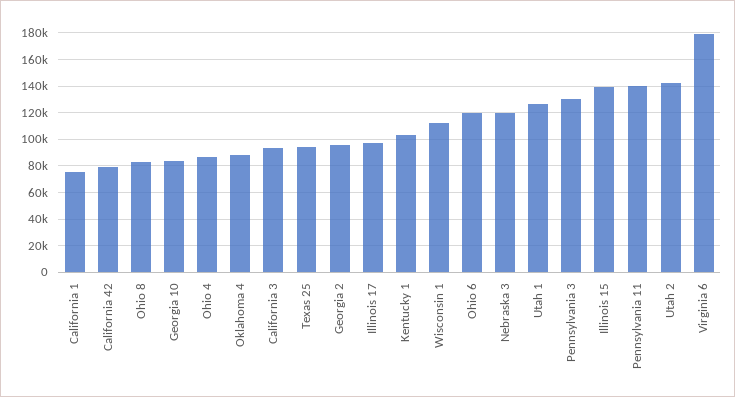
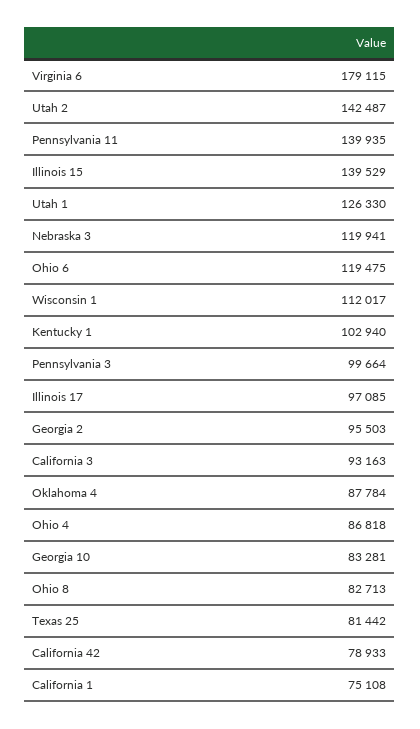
  {
    "California 1": 75108,
    "California 42": 78933,
    "Ohio 8": 82713,
    "Georgia 10": 83281,
    "Ohio 4": 86818,
    "Oklahoma 4": 87784,
    "California 3": 93163,
-   "Texas 25": 95000,
+   "Texas 25": 81442,
    "Georgia 2": 95503,
    "Illinois 17": 97085,
    "Kentucky 1": 102940,
    "Wisconsin 1": 112017,
    "Ohio 6": 119475,
    "Nebraska 3": 119941,
    "Utah 1": 126330,
-   "Pennsylvania 3": 130000,
+   "Pennsylvania 3": 99664,
    "Illinois 15": 139529,
    "Pennsylvania 11": 139935,
    "Utah 2": 142487,
    "Virginia 6": 179115
  }

